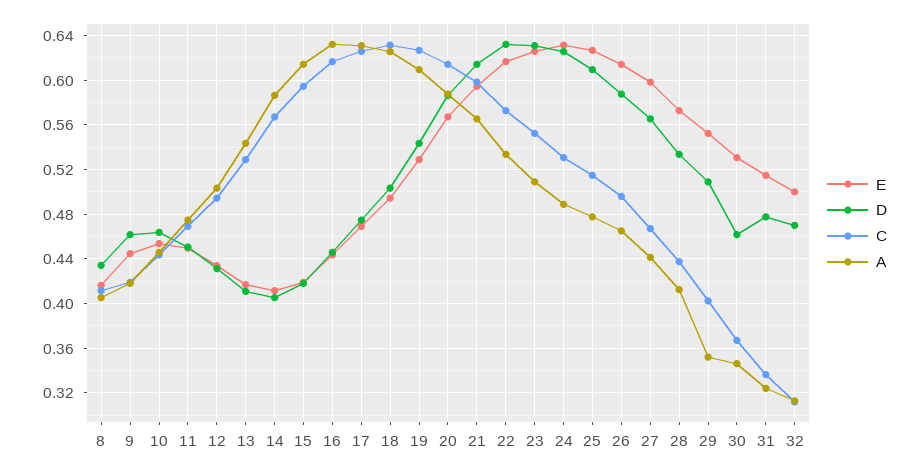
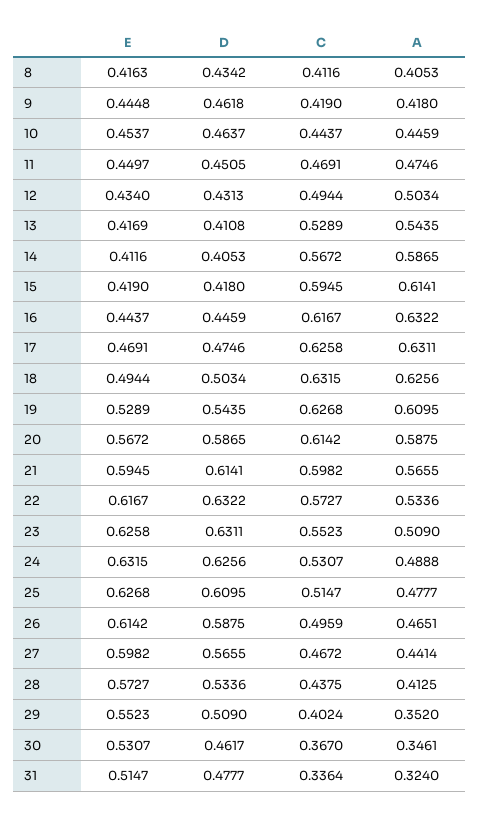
  {
    "E": {
      "8": 0.4163,
      "9": 0.4448,
      "10": 0.4537,
      "11": 0.4497,
      "12": 0.434,
      "13": 0.4169,
      "14": 0.4116,
      "15": 0.419,
      "16": 0.4437,
      "17": 0.4691,
      "18": 0.4944,
      "19": 0.5289,
      "20": 0.5672,
      "21": 0.5945,
      "22": 0.6167,
      "23": 0.6258,
      "24": 0.6315,
      "25": 0.6268,
      "26": 0.6142,
      "27": 0.5982,
      "28": 0.5727,
      "29": 0.5523,
      "30": 0.5307,
-     "31": 0.5147,
+     "31": 0.5147
-     "32": 0.5
    },
    "D": {
      "8": 0.4342,
      "9": 0.4618,
      "10": 0.4637,
      "11": 0.4505,
      "12": 0.4313,
      "13": 0.4108,
      "14": 0.4053,
      "15": 0.418,
      "16": 0.4459,
      "17": 0.4746,
      "18": 0.5034,
      "19": 0.5435,
      "20": 0.5865,
      "21": 0.6141,
      "22": 0.6322,
      "23": 0.6311,
      "24": 0.6256,
      "25": 0.6095,
      "26": 0.5875,
      "27": 0.5655,
      "28": 0.5336,
      "29": 0.509,
      "30": 0.4617,
-     "31": 0.4777,
+     "31": 0.4777
-     "32": 0.47
    },
    "C": {
      "8": 0.4116,
      "9": 0.419,
      "10": 0.4437,
      "11": 0.4691,
      "12": 0.4944,
      "13": 0.5289,
      "14": 0.5672,
      "15": 0.5945,
      "16": 0.6167,
      "17": 0.6258,
      "18": 0.6315,
      "19": 0.6268,
      "20": 0.6142,
      "21": 0.5982,
      "22": 0.5727,
      "23": 0.5523,
      "24": 0.5307,
      "25": 0.5147,
      "26": 0.4959,
      "27": 0.4672,
      "28": 0.4375,
      "29": 0.4024,
      "30": 0.367,
-     "31": 0.3364,
+     "31": 0.3364
-     "32": 0.31
    },
    "A": {
      "8": 0.4053,
      "9": 0.418,
      "10": 0.4459,
      "11": 0.4746,
      "12": 0.5034,
      "13": 0.5435,
      "14": 0.5865,
      "15": 0.6141,
      "16": 0.6322,
      "17": 0.6311,
      "18": 0.6256,
      "19": 0.6095,
      "20": 0.5875,
      "21": 0.5655,
      "22": 0.5336,
      "23": 0.509,
      "24": 0.4888,
      "25": 0.4777,
      "26": 0.4651,
      "27": 0.4414,
      "28": 0.4125,
      "29": 0.352,
      "30": 0.3461,
-     "31": 0.324,
+     "31": 0.324
-     "32": 0.31
    }
  }

